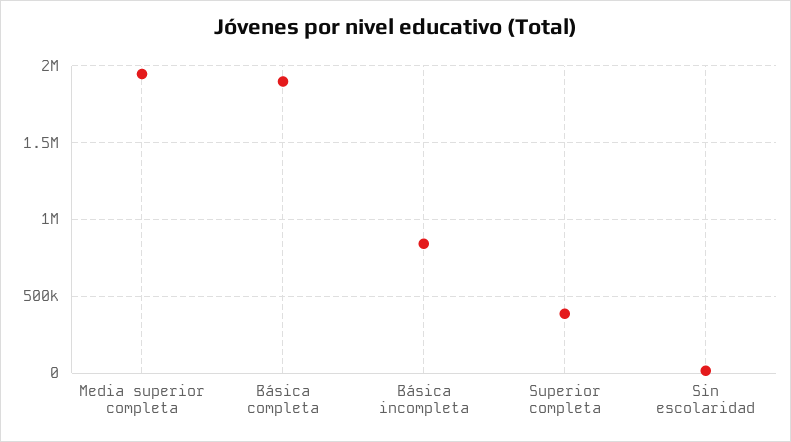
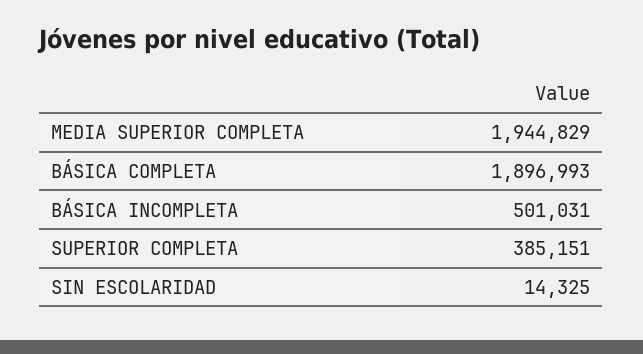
  {
    "Media superior completa": 1944829,
    "Básica completa": 1896993,
-   "Básica incompleta": 850000,
+   "Básica incompleta": 501031,
    "Superior completa": 385151,
    "Sin escolaridad": 14325
  }

